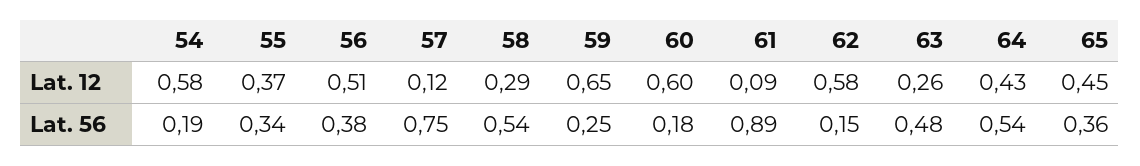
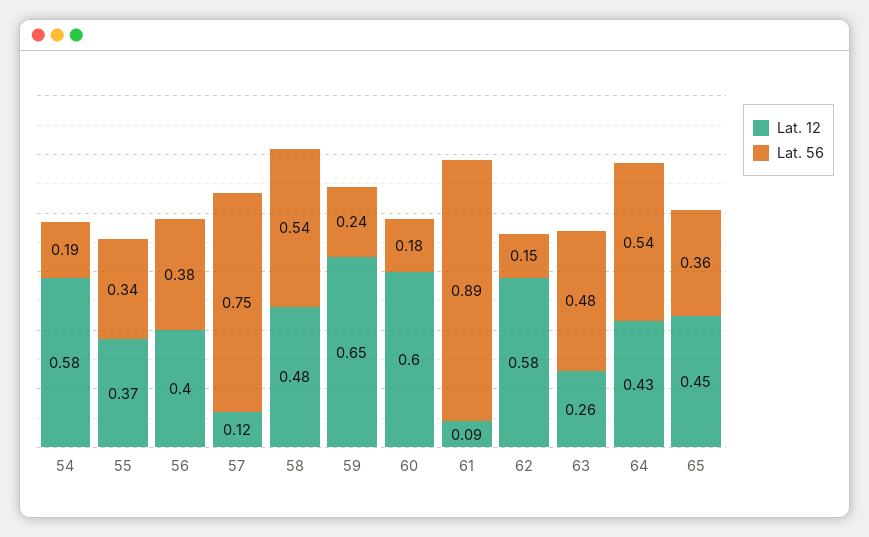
  {
    "Lat. 12": {
      "54": 0.58,
      "55": 0.37,
-     "56": 0.51,
+     "56": 0.4,
      "57": 0.12,
-     "58": 0.29,
+     "58": 0.48,
      "59": 0.65,
      "60": 0.6,
      "61": 0.09,
      "62": 0.58,
      "63": 0.26,
      "64": 0.43,
      "65": 0.45
    },
    "Lat. 56": {
      "54": 0.19,
      "55": 0.34,
      "56": 0.38,
      "57": 0.75,
      "58": 0.54,
-     "59": 0.25,
+     "59": 0.24,
      "60": 0.18,
      "61": 0.89,
      "62": 0.15,
      "63": 0.48,
      "64": 0.54,
      "65": 0.36
    }
  }

